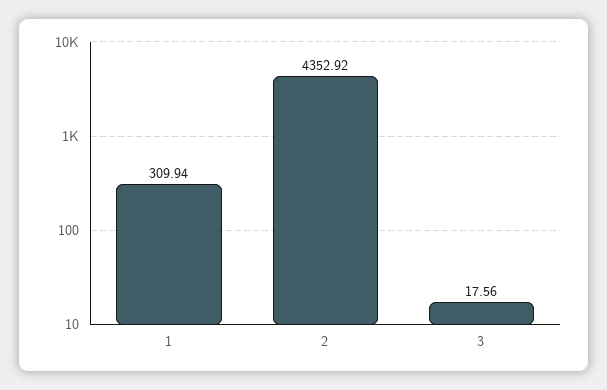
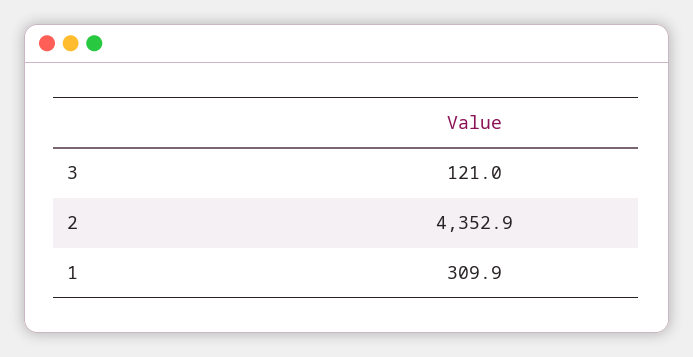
  {
    "1": 309.94,
    "2": 4352.92,
-   "3": 17.56
+   "3": 121
  }

